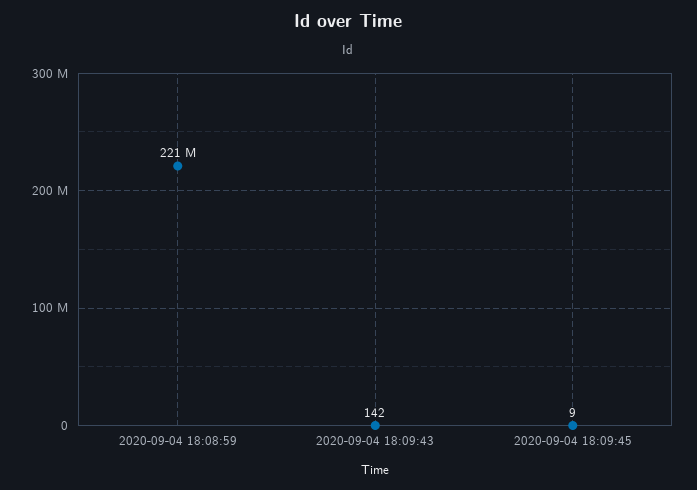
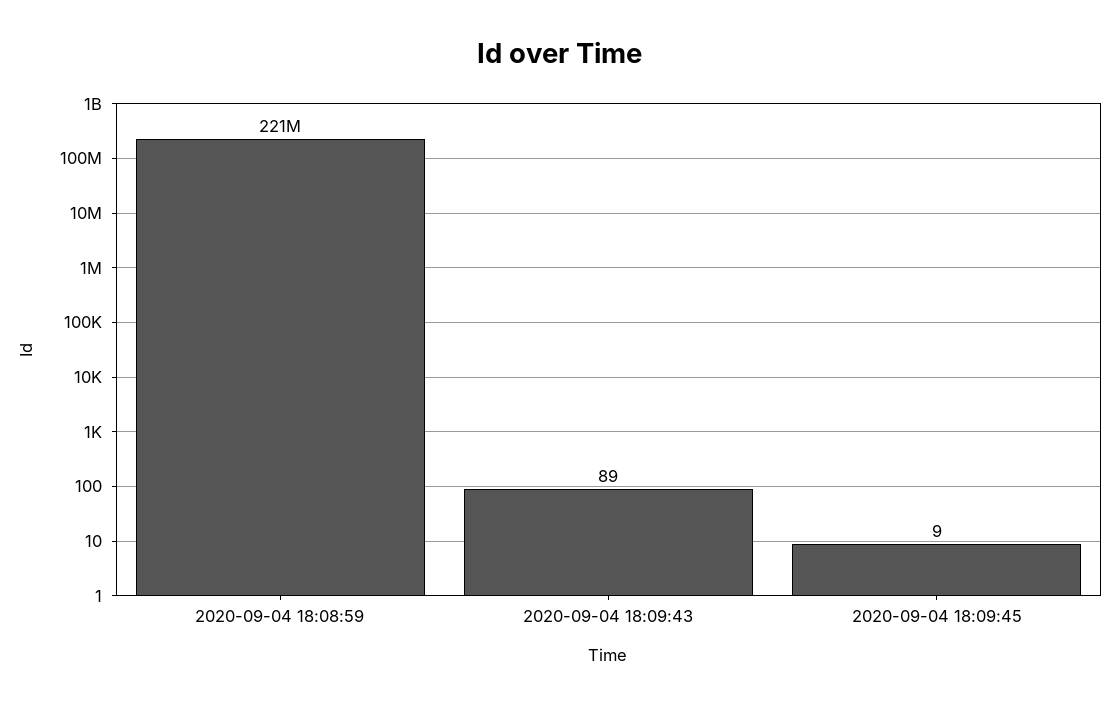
  {
    "2020-09-04 18:08:59": 221000000,
-   "2020-09-04 18:09:43": 142,
+   "2020-09-04 18:09:43": 89,
    "2020-09-04 18:09:45": 9
  }

